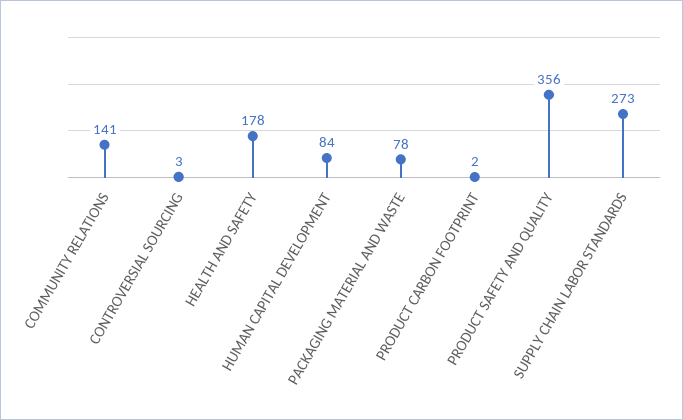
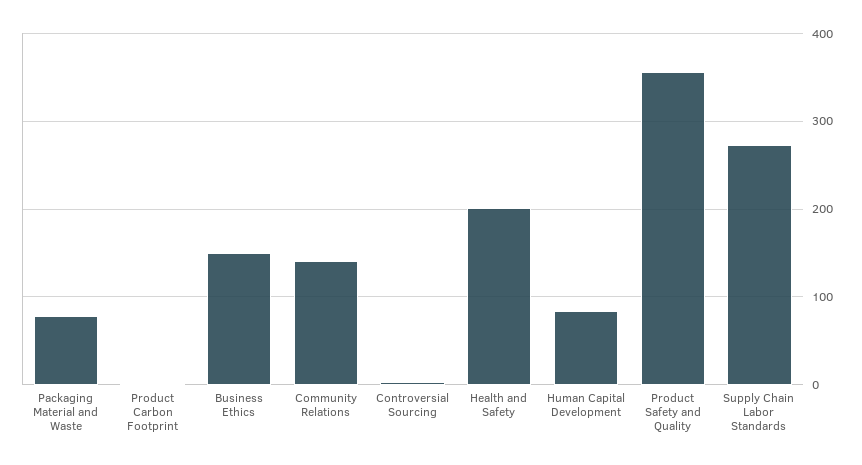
  {
    "COMMUNITY RELATIONS": 141,
    "CONTROVERSIAL SOURCING": 3,
-   "HEALTH AND SAFETY": 178,
+   "HEALTH AND SAFETY": 200,
    "HUMAN CAPITAL DEVELOPMENT": 84,
    "PACKAGING MATERIAL AND WASTE": 78,
    "PRODUCT CARBON FOOTPRINT": 2,
    "PRODUCT SAFETY AND QUALITY": 356,
-   "SUPPLY CHAIN LABOR STANDARDS": 273
+   "SUPPLY CHAIN LABOR STANDARDS": 273,
+   "Business Ethics": 150
  }

